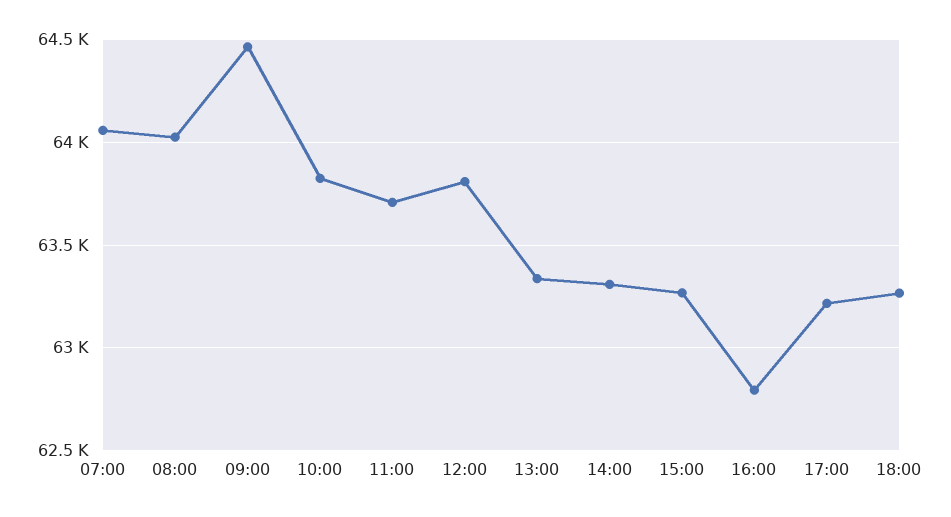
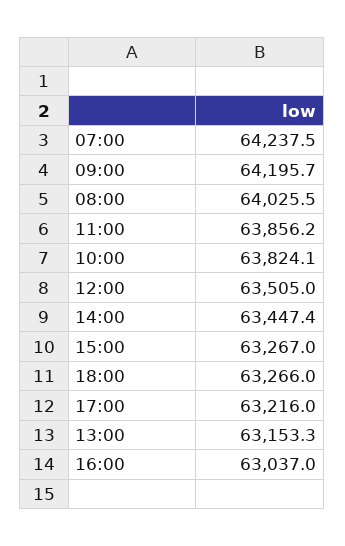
  {
-   "07:00": 64050,
+   "07:00": 64237.5,
    "08:00": 64025.5,
-   "09:00": 64450,
+   "09:00": 64195.7,
    "10:00": 63824.1,
-   "11:00": 63700,
+   "11:00": 63856.2,
-   "12:00": 63800,
+   "12:00": 63505,
-   "13:00": 63350,
+   "13:00": 63153.3,
-   "14:00": 63300,
+   "14:00": 63447.4,
    "15:00": 63267,
-   "16:00": 62800,
+   "16:00": 63037,
    "17:00": 63216,
    "18:00": 63266
  }

